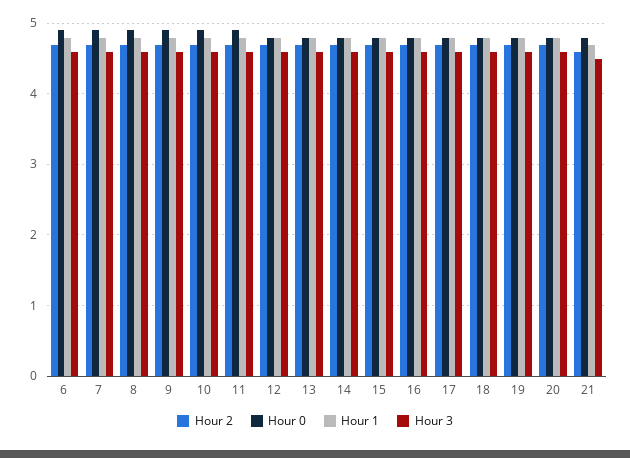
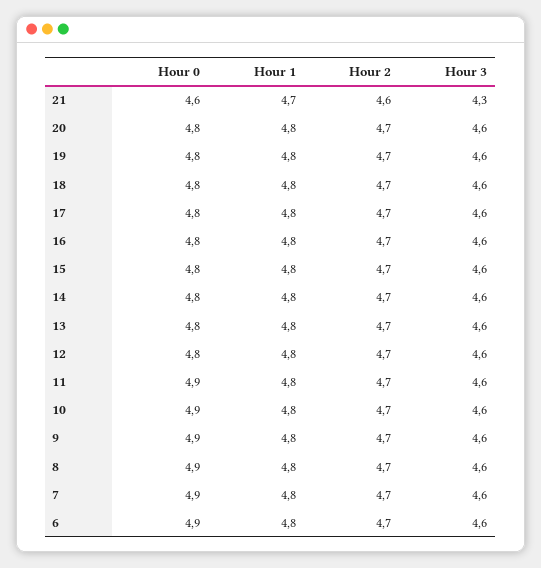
  {
    "Hour 2": {
      "6": 4.7,
      "7": 4.7,
      "8": 4.7,
      "9": 4.7,
      "10": 4.7,
      "11": 4.7,
      "12": 4.7,
      "13": 4.7,
      "14": 4.7,
      "15": 4.7,
      "16": 4.7,
      "17": 4.7,
      "18": 4.7,
      "19": 4.7,
      "20": 4.7,
      "21": 4.6
    },
    "Hour 0": {
      "6": 4.9,
      "7": 4.9,
      "8": 4.9,
      "9": 4.9,
      "10": 4.9,
      "11": 4.9,
      "12": 4.8,
      "13": 4.8,
      "14": 4.8,
      "15": 4.8,
      "16": 4.8,
      "17": 4.8,
      "18": 4.8,
      "19": 4.8,
      "20": 4.8,
-     "21": 4.8
+     "21": 4.6
    },
    "Hour 1": {
      "6": 4.8,
      "7": 4.8,
      "8": 4.8,
      "9": 4.8,
      "10": 4.8,
      "11": 4.8,
      "12": 4.8,
      "13": 4.8,
      "14": 4.8,
      "15": 4.8,
      "16": 4.8,
      "17": 4.8,
      "18": 4.8,
      "19": 4.8,
      "20": 4.8,
      "21": 4.7
    },
    "Hour 3": {
      "6": 4.6,
      "7": 4.6,
      "8": 4.6,
      "9": 4.6,
      "10": 4.6,
      "11": 4.6,
      "12": 4.6,
      "13": 4.6,
      "14": 4.6,
      "15": 4.6,
      "16": 4.6,
      "17": 4.6,
      "18": 4.6,
      "19": 4.6,
      "20": 4.6,
-     "21": 4.5
+     "21": 4.3
    }
  }

